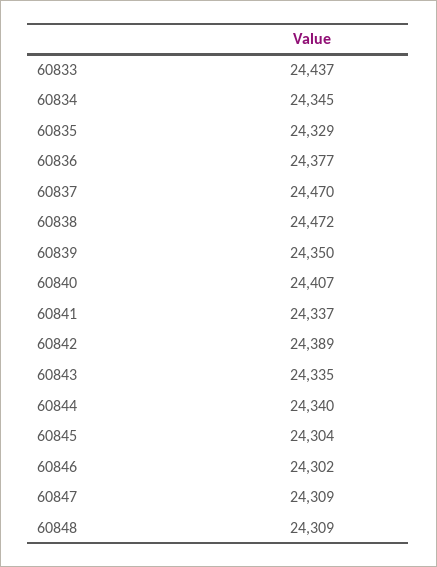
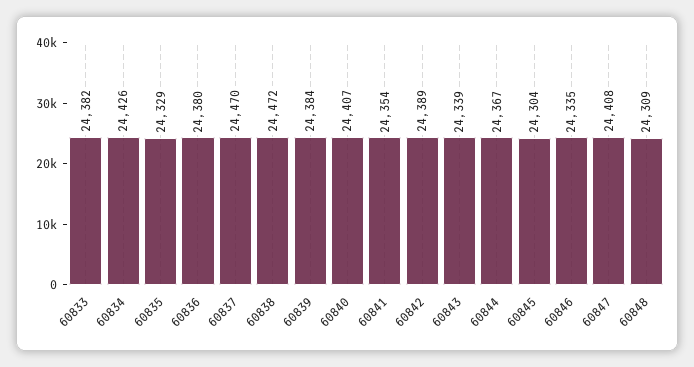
  {
-   "60833": 24437,
+   "60833": 24382,
-   "60834": 24345,
+   "60834": 24426,
    "60835": 24329,
-   "60836": 24377,
+   "60836": 24380,
    "60837": 24470,
    "60838": 24472,
-   "60839": 24350,
+   "60839": 24384,
    "60840": 24407,
-   "60841": 24337,
+   "60841": 24354,
    "60842": 24389,
-   "60843": 24335,
+   "60843": 24339,
-   "60844": 24340,
+   "60844": 24367,
    "60845": 24304,
-   "60846": 24302,
+   "60846": 24335,
-   "60847": 24309,
+   "60847": 24408,
    "60848": 24309
  }

